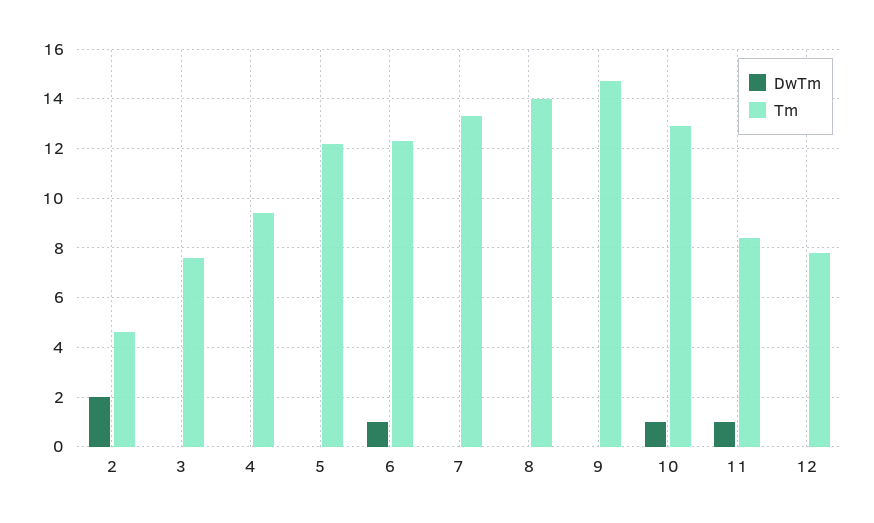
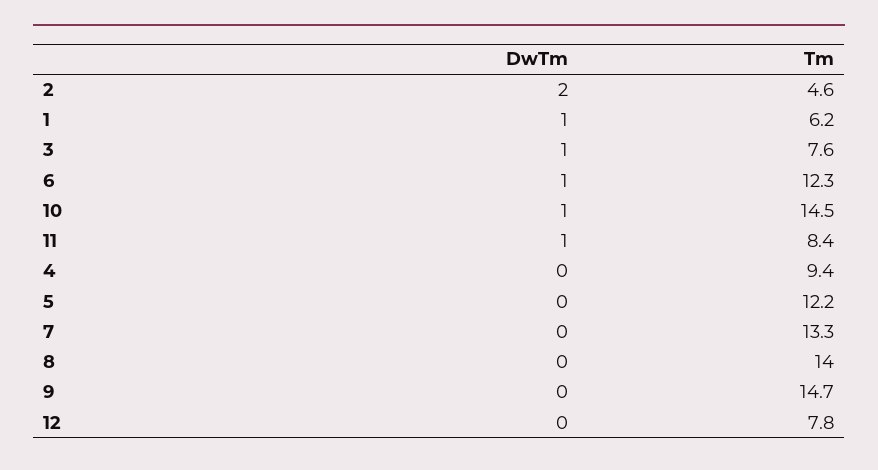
  {
    "DwTm": {
      "2": 2,
-     "3": 0,
+     "3": 1,
      "4": 0,
      "5": 0,
      "6": 1,
      "7": 0,
      "8": 0,
      "9": 0,
      "10": 1,
      "11": 1,
-     "12": 0
+     "12": 0,
+     "1": 1
    },
    "Tm": {
      "2": 4.6,
      "3": 7.6,
      "4": 9.4,
      "5": 12.2,
      "6": 12.3,
      "7": 13.3,
      "8": 14,
      "9": 14.7,
-     "10": 13,
+     "10": 14.5,
      "11": 8.4,
-     "12": 7.8
+     "12": 7.8,
+     "1": 6.2
    }
  }

